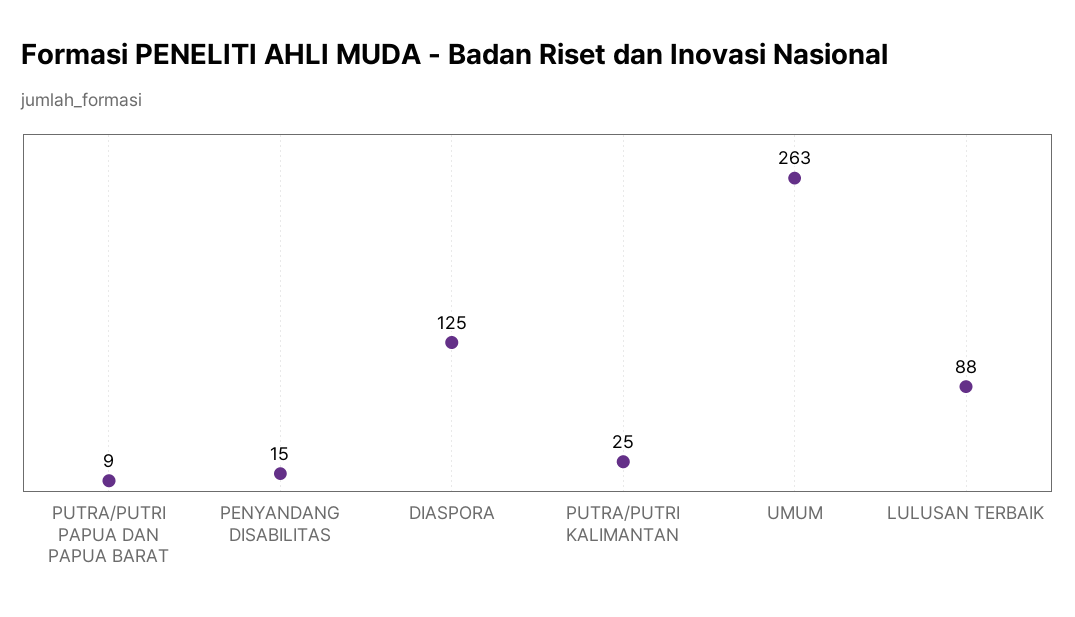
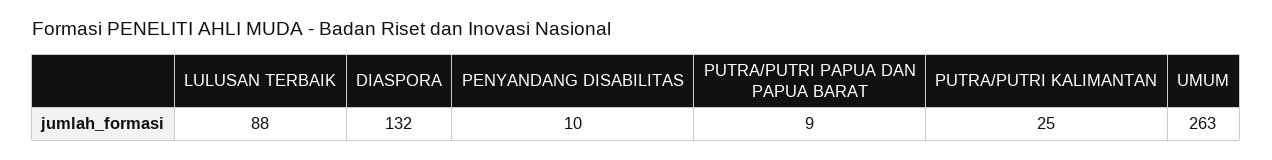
  {
    "PUTRA/PUTRI PAPUA DAN PAPUA BARAT": 9,
-   "PENYANDANG DISABILITAS": 15,
+   "PENYANDANG DISABILITAS": 10,
-   "DIASPORA": 125,
+   "DIASPORA": 132,
    "PUTRA/PUTRI KALIMANTAN": 25,
    "UMUM": 263,
    "LULUSAN TERBAIK": 88
  }

